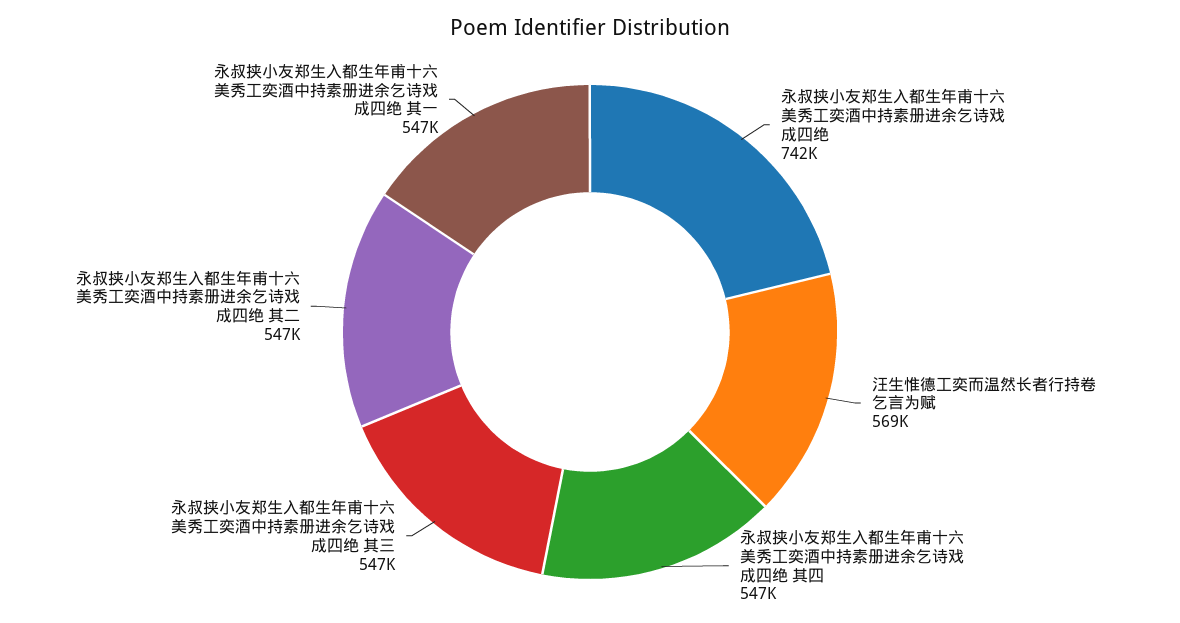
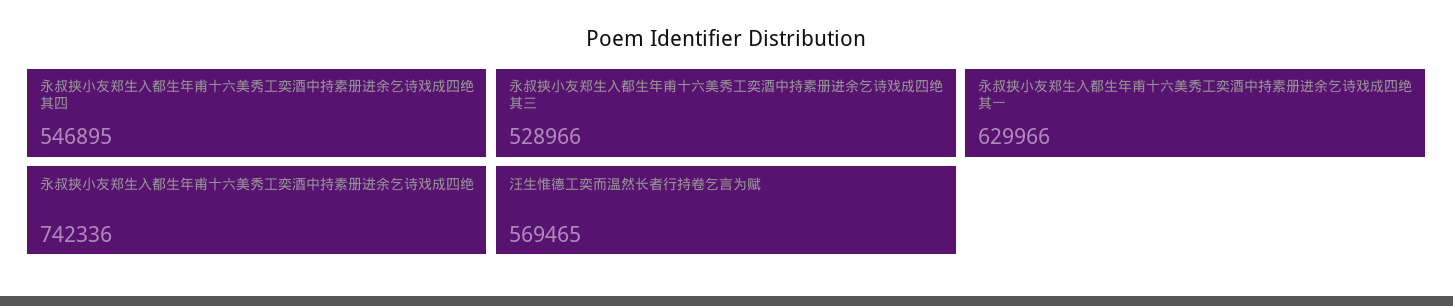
  {
    "永叔挟小友郑生入都生年甫十六美秀工奕酒中持素册进余乞诗戏成四绝": 742336,
    "汪生惟德工奕而温然长者行持卷乞言为赋": 569465,
    "永叔挟小友郑生入都生年甫十六美秀工奕酒中持素册进余乞诗戏成四绝 其四": 546895,
-   "永叔挟小友郑生入都生年甫十六美秀工奕酒中持素册进余乞诗戏成四绝 其三": 547000,
+   "永叔挟小友郑生入都生年甫十六美秀工奕酒中持素册进余乞诗戏成四绝 其三": 528966,
-   "永叔挟小友郑生入都生年甫十六美秀工奕酒中持素册进余乞诗戏成四绝 其二": 547000,
-   "永叔挟小友郑生入都生年甫十六美秀工奕酒中持素册进余乞诗戏成四绝 其一": 547000
+   "永叔挟小友郑生入都生年甫十六美秀工奕酒中持素册进余乞诗戏成四绝 其一": 629966
  }

